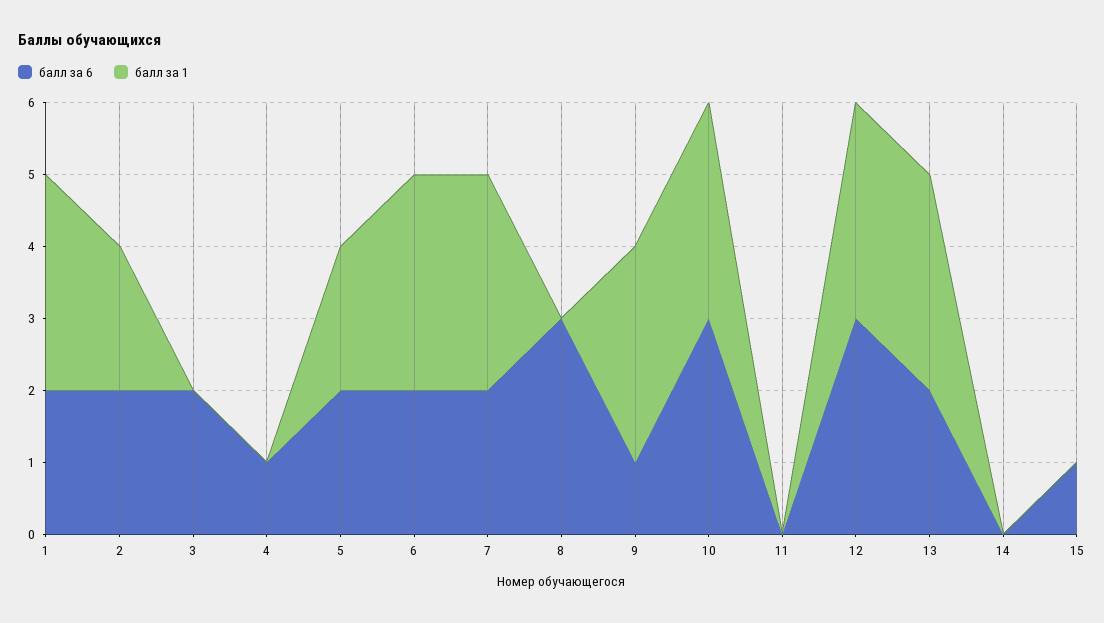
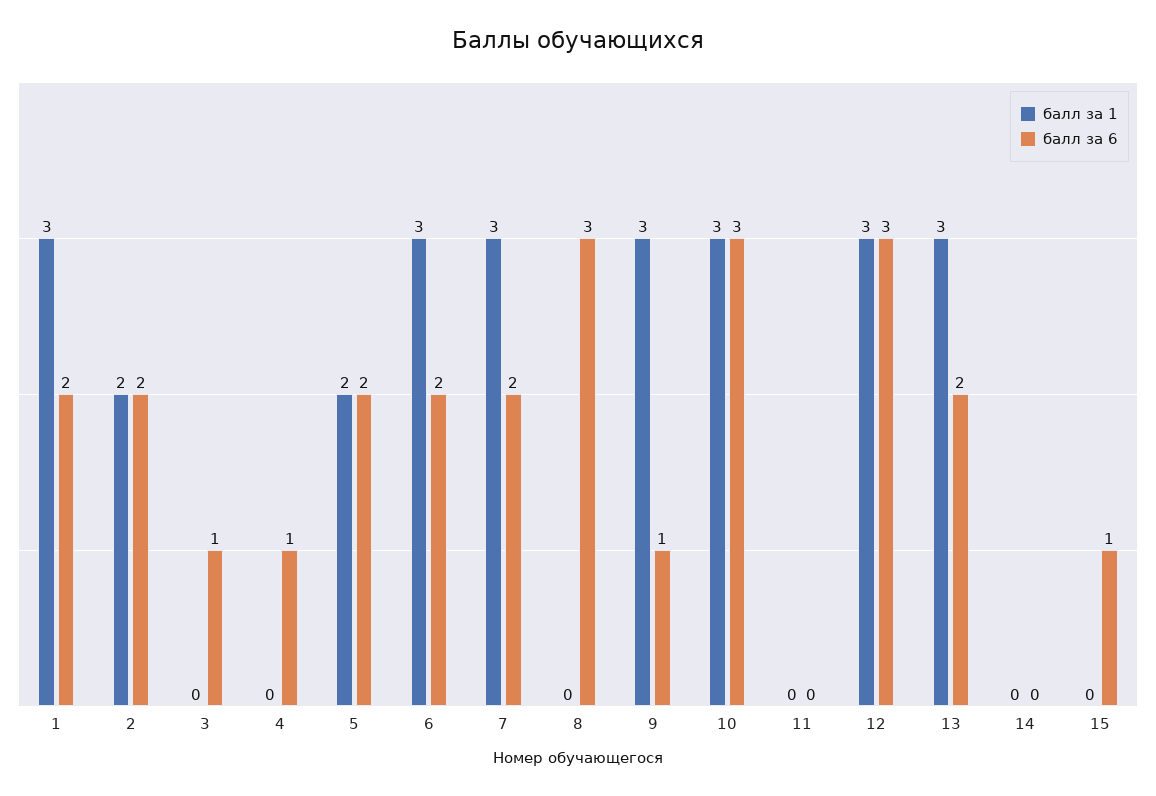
  {
    "балл за 6": {
      "1": 2,
      "2": 2,
-     "3": 2,
+     "3": 1,
      "4": 1,
      "5": 2,
      "6": 2,
      "7": 2,
      "8": 3,
      "9": 1,
      "10": 3,
      "11": 0,
      "12": 3,
      "13": 2,
      "14": 0,
      "15": 1
    },
    "балл за 1": {
      "1": 3,
      "2": 2,
      "3": 0,
      "4": 0,
      "5": 2,
      "6": 3,
      "7": 3,
      "8": 0,
      "9": 3,
      "10": 3,
      "11": 0,
      "12": 3,
      "13": 3,
      "14": 0,
      "15": 0
    }
  }

